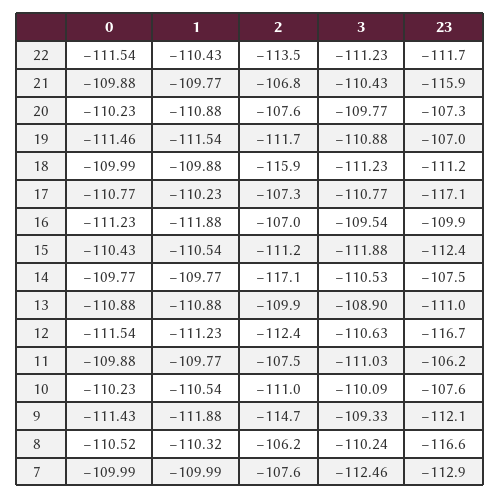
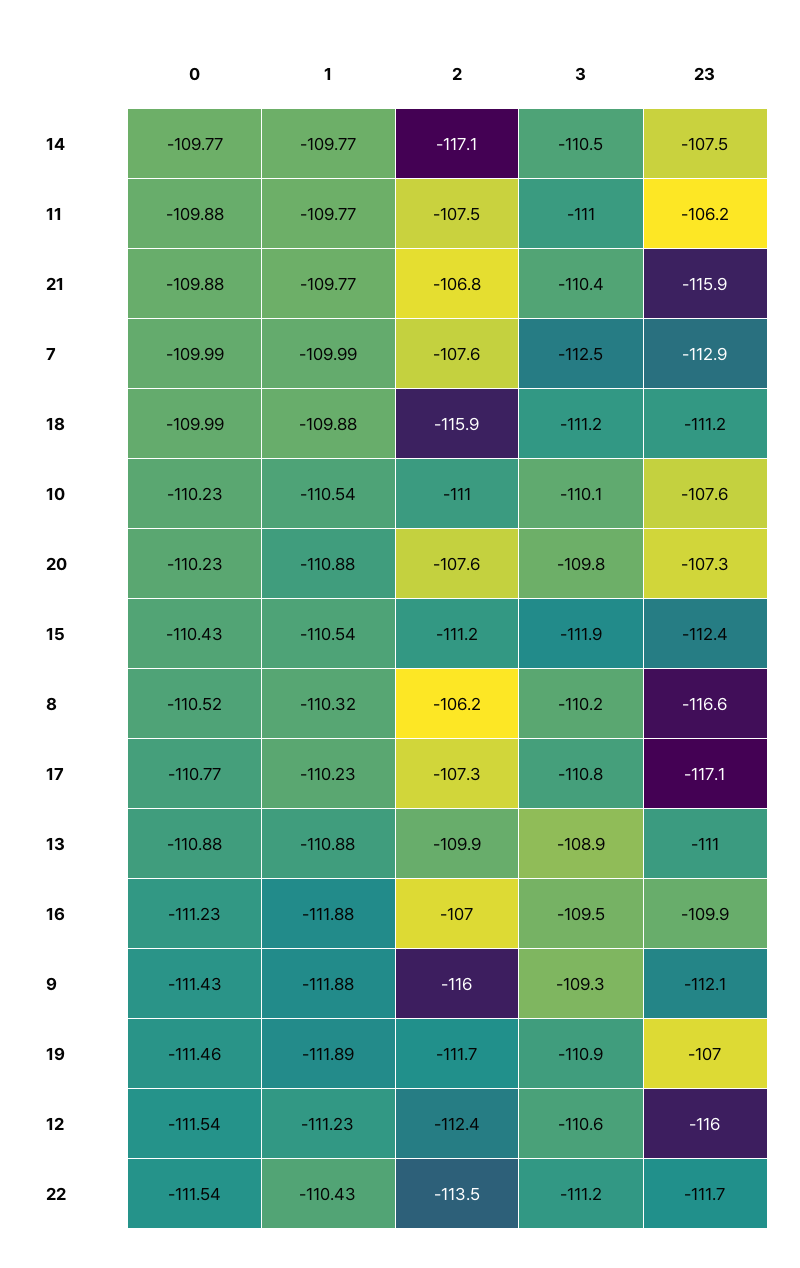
  {
    "0": {
      "22": -111.54,
      "21": -109.88,
      "20": -110.23,
      "19": -111.46,
      "18": -109.99,
      "17": -110.77,
      "16": -111.23,
      "15": -110.43,
      "14": -109.77,
      "13": -110.88,
      "12": -111.54,
      "11": -109.88,
      "10": -110.23,
      "9": -111.43,
      "8": -110.52,
      "7": -109.99
    },
    "1": {
      "22": -110.43,
      "21": -109.77,
      "20": -110.88,
-     "19": -111.54,
+     "19": -111.89,
      "18": -109.88,
      "17": -110.23,
      "16": -111.88,
      "15": -110.54,
      "14": -109.77,
      "13": -110.88,
      "12": -111.23,
      "11": -109.77,
      "10": -110.54,
      "9": -111.88,
      "8": -110.32,
      "7": -109.99
    },
    "2": {
      "22": -113.5,
      "21": -106.8,
      "20": -107.6,
      "19": -111.7,
      "18": -115.9,
      "17": -107.3,
      "16": -107,
      "15": -111.2,
      "14": -117.1,
      "13": -109.9,
      "12": -112.4,
      "11": -107.5,
      "10": -111,
-     "9": -114.7,
+     "9": -116,
      "8": -106.2,
      "7": -107.6
    },
    "3": {
      "22": -111.23,
      "21": -110.43,
      "20": -109.77,
      "19": -110.88,
      "18": -111.23,
      "17": -110.77,
      "16": -109.54,
      "15": -111.88,
      "14": -110.53,
      "13": -108.9,
      "12": -110.63,
      "11": -111.03,
      "10": -110.09,
      "9": -109.33,
      "8": -110.24,
      "7": -112.46
    },
    "23": {
      "22": -111.7,
      "21": -115.9,
      "20": -107.3,
      "19": -107,
      "18": -111.2,
      "17": -117.1,
      "16": -109.9,
      "15": -112.4,
      "14": -107.5,
      "13": -111,
-     "12": -116.7,
+     "12": -116,
      "11": -106.2,
      "10": -107.6,
      "9": -112.1,
      "8": -116.6,
      "7": -112.9
    }
  }

